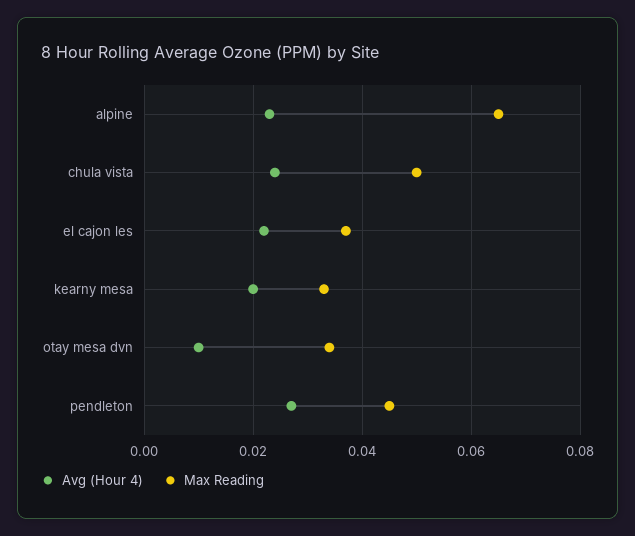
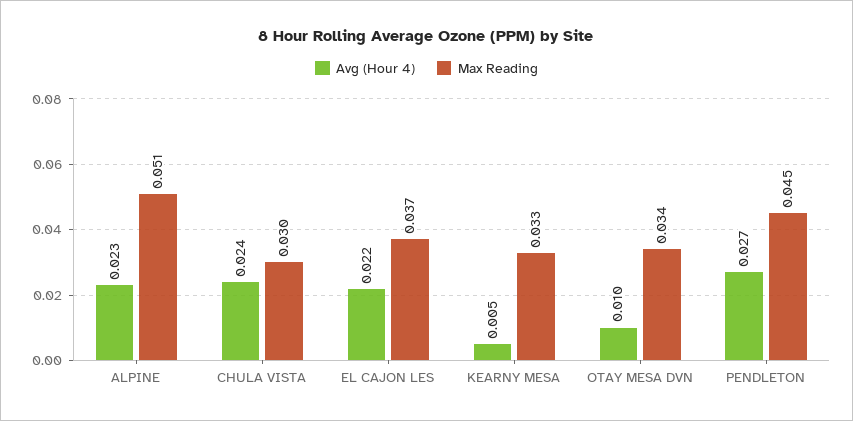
  {
    "Avg (Hour 4)": {
      "alpine": 0.023,
      "chula vista": 0.024,
      "el cajon les": 0.022,
-     "kearny mesa": 0.02,
+     "kearny mesa": 0.005,
      "otay mesa dvn": 0.01,
      "pendleton": 0.027
    },
    "Max Reading": {
-     "alpine": 0.065,
+     "alpine": 0.051,
-     "chula vista": 0.05,
+     "chula vista": 0.03,
      "el cajon les": 0.037,
      "kearny mesa": 0.033,
      "otay mesa dvn": 0.034,
      "pendleton": 0.045
    }
  }

